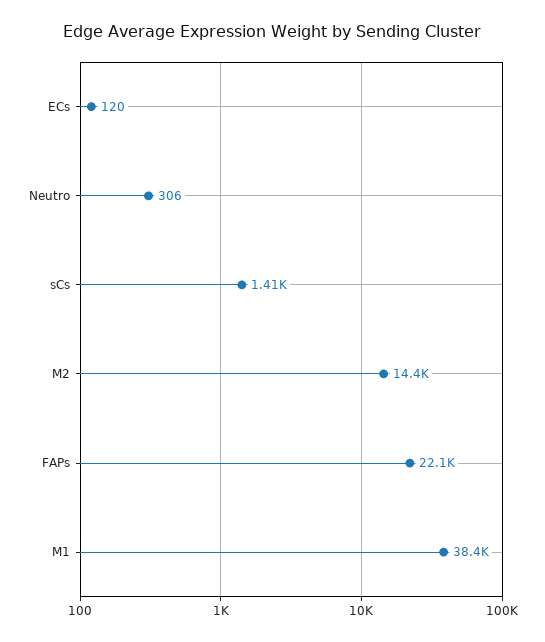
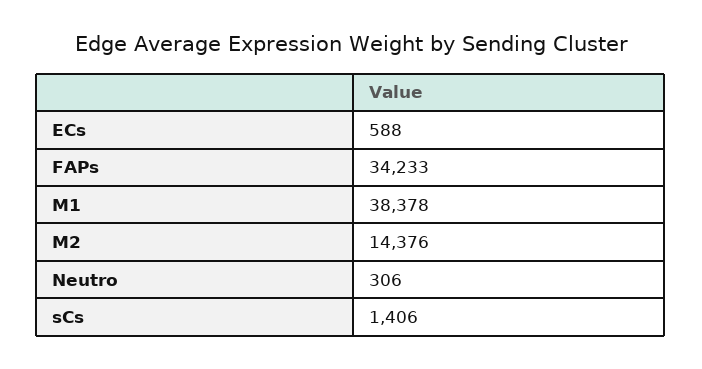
  {
-   "ECs": 120,
+   "ECs": 588,
    "Neutro": 306,
    "sCs": 1406,
    "M2": 14376,
-   "FAPs": 22100,
+   "FAPs": 34233,
    "M1": 38378
  }

